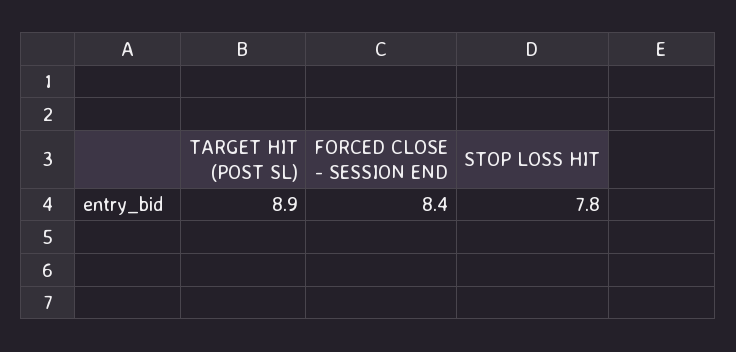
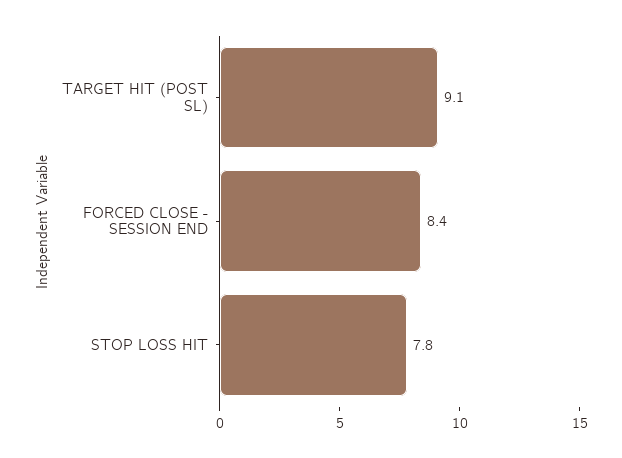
  {
-   "TARGET HIT (POST SL)": 8.9,
+   "TARGET HIT (POST SL)": 9.1,
    "FORCED CLOSE - SESSION END": 8.4,
    "STOP LOSS HIT": 7.8
  }

